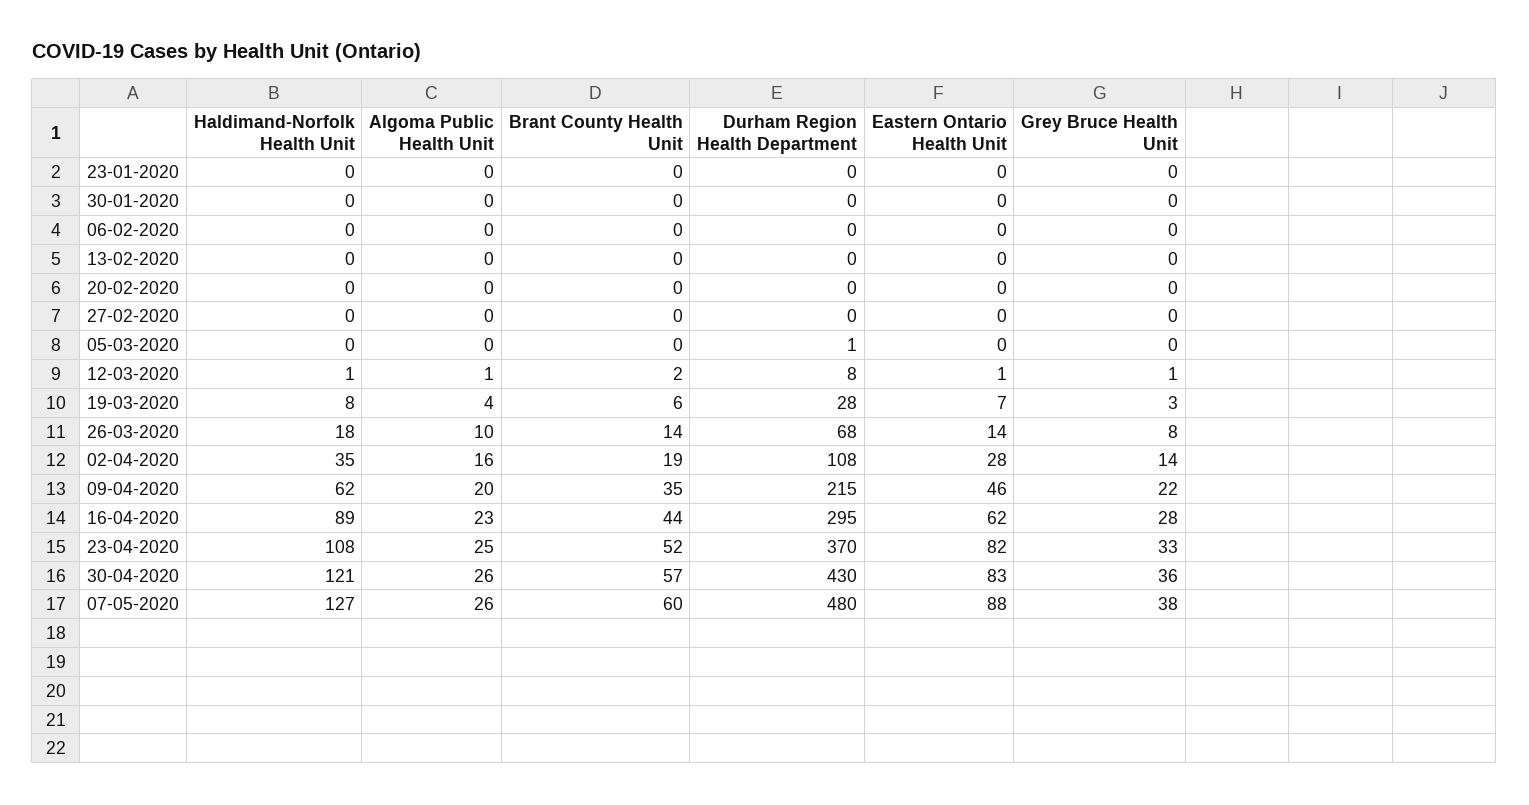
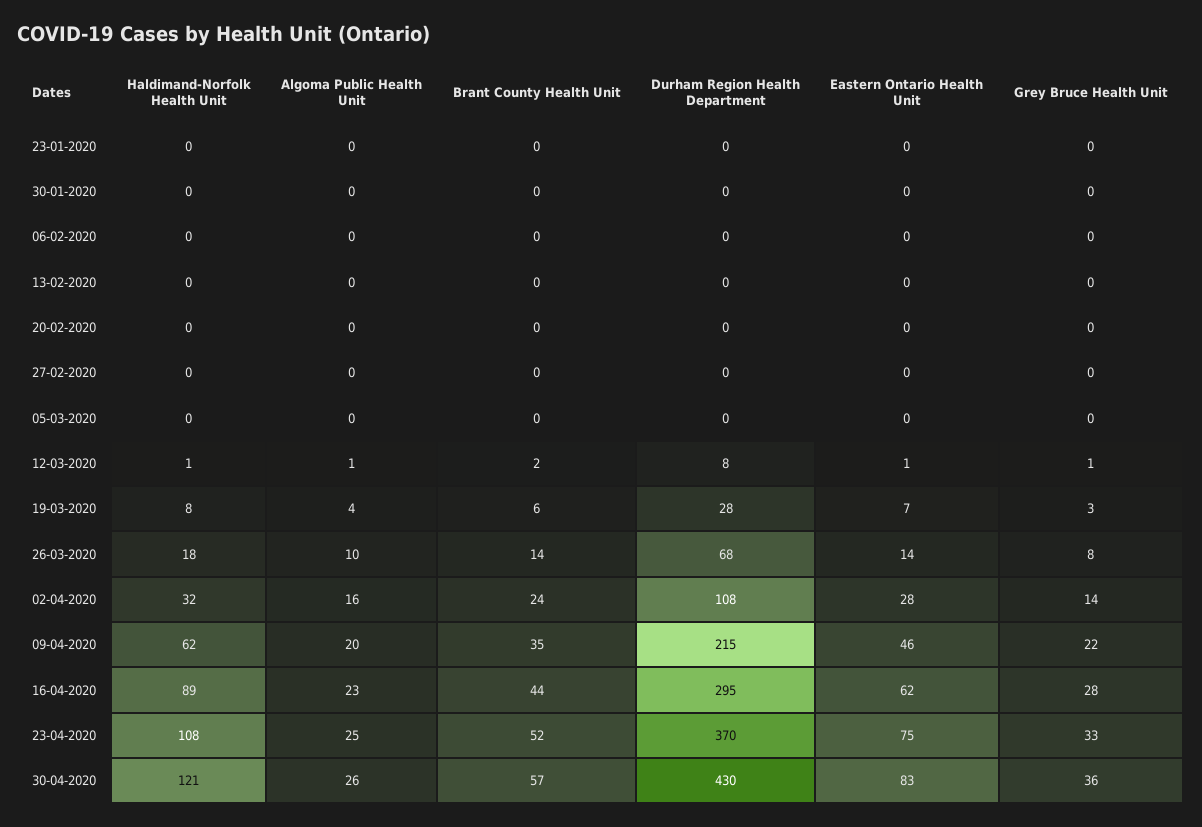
  {
    "Haldimand-Norfolk Health Unit": {
      "23-01-2020": 0,
      "30-01-2020": 0,
      "06-02-2020": 0,
      "13-02-2020": 0,
      "20-02-2020": 0,
      "27-02-2020": 0,
      "05-03-2020": 0,
      "12-03-2020": 1,
      "19-03-2020": 8,
      "26-03-2020": 18,
-     "02-04-2020": 35,
+     "02-04-2020": 32,
      "09-04-2020": 62,
      "16-04-2020": 89,
      "23-04-2020": 108,
-     "30-04-2020": 121,
+     "30-04-2020": 121
-     "07-05-2020": 127
    },
    "Algoma Public Health Unit": {
      "23-01-2020": 0,
      "30-01-2020": 0,
      "06-02-2020": 0,
      "13-02-2020": 0,
      "20-02-2020": 0,
      "27-02-2020": 0,
      "05-03-2020": 0,
      "12-03-2020": 1,
      "19-03-2020": 4,
      "26-03-2020": 10,
      "02-04-2020": 16,
      "09-04-2020": 20,
      "16-04-2020": 23,
      "23-04-2020": 25,
-     "30-04-2020": 26,
+     "30-04-2020": 26
-     "07-05-2020": 26
    },
    "Brant County Health Unit": {
      "23-01-2020": 0,
      "30-01-2020": 0,
      "06-02-2020": 0,
      "13-02-2020": 0,
      "20-02-2020": 0,
      "27-02-2020": 0,
      "05-03-2020": 0,
      "12-03-2020": 2,
      "19-03-2020": 6,
      "26-03-2020": 14,
-     "02-04-2020": 19,
+     "02-04-2020": 24,
      "09-04-2020": 35,
      "16-04-2020": 44,
      "23-04-2020": 52,
-     "30-04-2020": 57,
+     "30-04-2020": 57
-     "07-05-2020": 60
    },
    "Durham Region Health Department": {
      "23-01-2020": 0,
      "30-01-2020": 0,
      "06-02-2020": 0,
      "13-02-2020": 0,
      "20-02-2020": 0,
      "27-02-2020": 0,
-     "05-03-2020": 1,
+     "05-03-2020": 0,
      "12-03-2020": 8,
      "19-03-2020": 28,
      "26-03-2020": 68,
      "02-04-2020": 108,
      "09-04-2020": 215,
      "16-04-2020": 295,
      "23-04-2020": 370,
-     "30-04-2020": 430,
+     "30-04-2020": 430
-     "07-05-2020": 480
    },
    "Eastern Ontario Health Unit": {
      "23-01-2020": 0,
      "30-01-2020": 0,
      "06-02-2020": 0,
      "13-02-2020": 0,
      "20-02-2020": 0,
      "27-02-2020": 0,
      "05-03-2020": 0,
      "12-03-2020": 1,
      "19-03-2020": 7,
      "26-03-2020": 14,
      "02-04-2020": 28,
      "09-04-2020": 46,
      "16-04-2020": 62,
-     "23-04-2020": 82,
+     "23-04-2020": 75,
-     "30-04-2020": 83,
+     "30-04-2020": 83
-     "07-05-2020": 88
    },
    "Grey Bruce Health Unit": {
      "23-01-2020": 0,
      "30-01-2020": 0,
      "06-02-2020": 0,
      "13-02-2020": 0,
      "20-02-2020": 0,
      "27-02-2020": 0,
      "05-03-2020": 0,
      "12-03-2020": 1,
      "19-03-2020": 3,
      "26-03-2020": 8,
      "02-04-2020": 14,
      "09-04-2020": 22,
      "16-04-2020": 28,
      "23-04-2020": 33,
-     "30-04-2020": 36,
+     "30-04-2020": 36
-     "07-05-2020": 38
    }
  }

